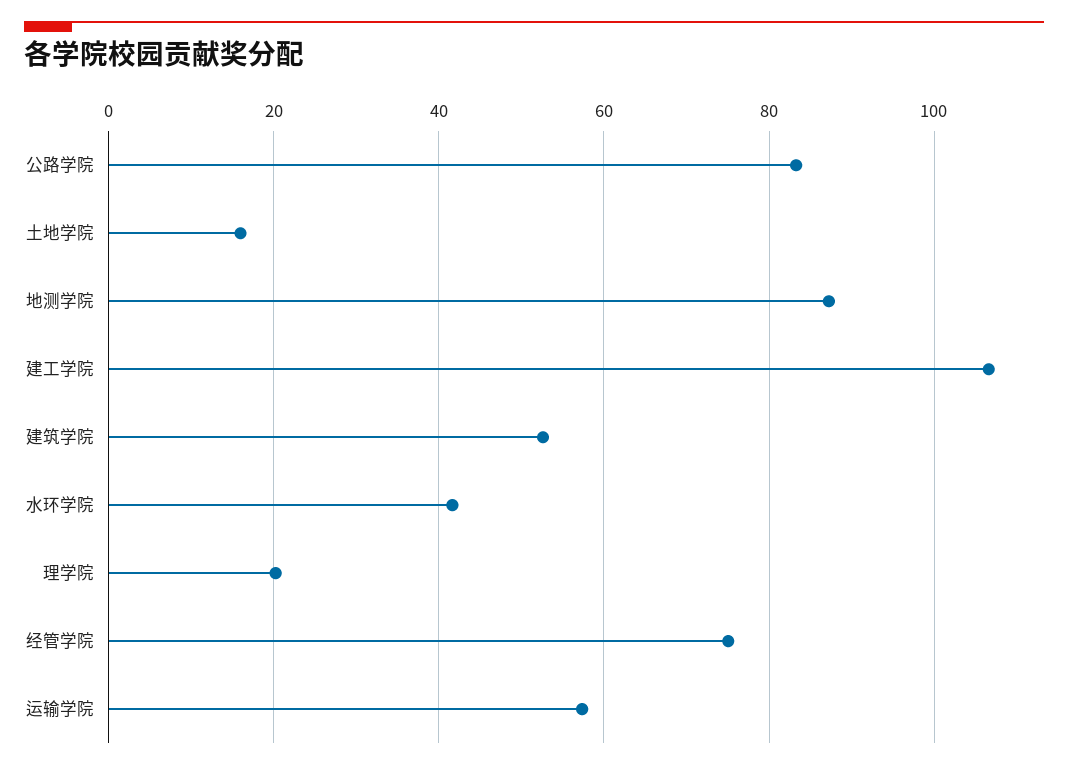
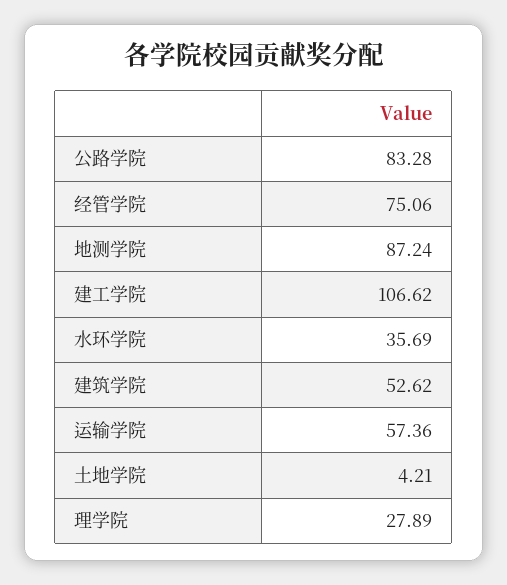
  {
    "公路学院": 83.28,
-   "土地学院": 16,
+   "土地学院": 4.21,
    "地测学院": 87.24,
    "建工学院": 106.62,
    "建筑学院": 52.62,
-   "水环学院": 42,
+   "水环学院": 35.69,
-   "理学院": 20,
+   "理学院": 27.89,
    "经管学院": 75.06,
    "运输学院": 57.36
  }

